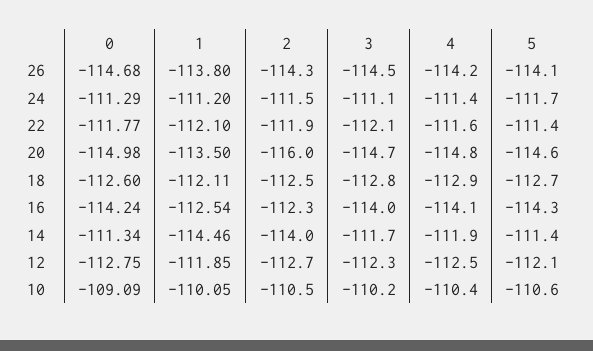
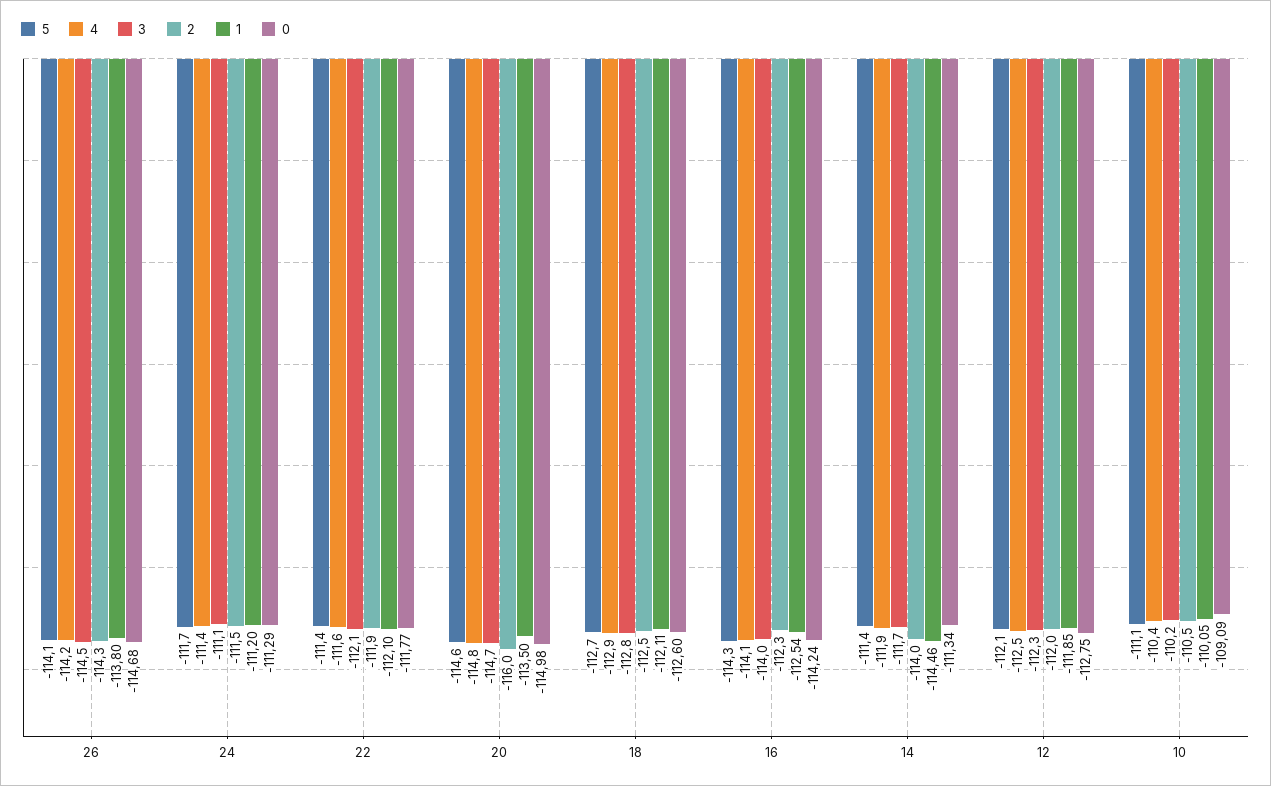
  {
    "0": {
      "26": -114.68,
      "24": -111.29,
      "22": -111.77,
      "20": -114.98,
      "18": -112.6,
      "16": -114.24,
      "14": -111.34,
      "12": -112.75,
      "10": -109.09
    },
    "1": {
      "26": -113.8,
      "24": -111.2,
      "22": -112.1,
      "20": -113.5,
      "18": -112.11,
      "16": -112.54,
      "14": -114.46,
      "12": -111.85,
      "10": -110.05
    },
    "2": {
      "26": -114.3,
      "24": -111.5,
      "22": -111.9,
      "20": -116,
      "18": -112.5,
      "16": -112.3,
      "14": -114,
-     "12": -112.7,
+     "12": -112,
      "10": -110.5
    },
    "3": {
      "26": -114.5,
      "24": -111.1,
      "22": -112.1,
      "20": -114.7,
      "18": -112.8,
      "16": -114,
      "14": -111.7,
      "12": -112.3,
      "10": -110.2
    },
    "4": {
      "26": -114.2,
      "24": -111.4,
      "22": -111.6,
      "20": -114.8,
      "18": -112.9,
      "16": -114.1,
      "14": -111.9,
      "12": -112.5,
      "10": -110.4
    },
    "5": {
      "26": -114.1,
      "24": -111.7,
      "22": -111.4,
      "20": -114.6,
      "18": -112.7,
      "16": -114.3,
      "14": -111.4,
      "12": -112.1,
-     "10": -110.6
+     "10": -111.1
    }
  }

